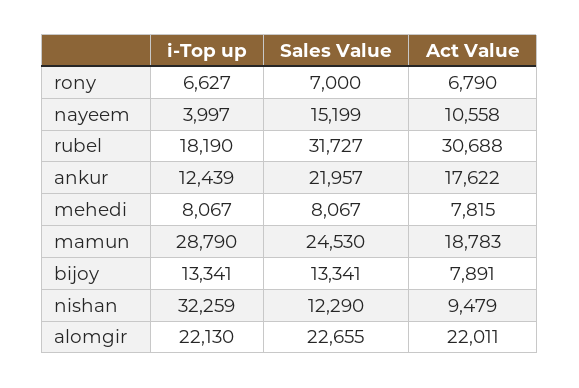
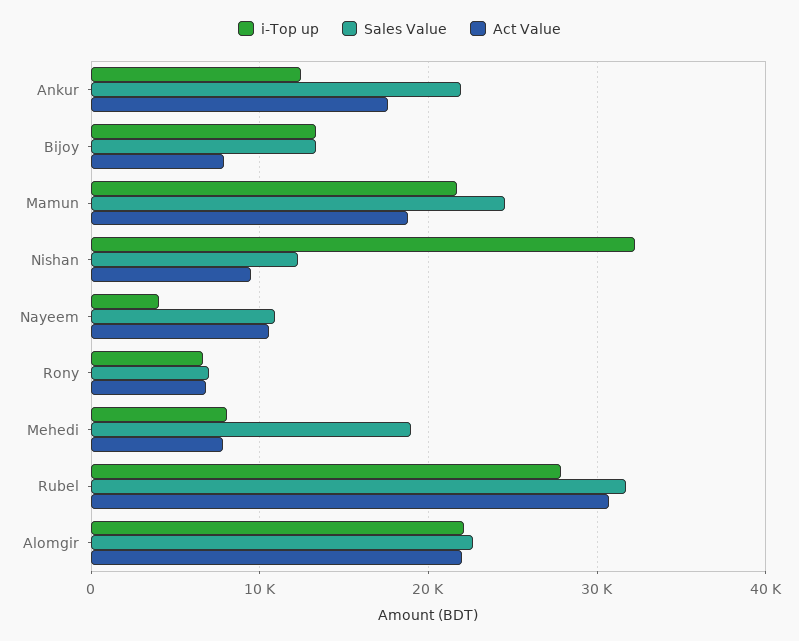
  {
    "i-Top up": {
      "rony": 6627,
      "nayeem": 3997,
-     "rubel": 18190,
+     "rubel": 28000,
      "ankur": 12439,
      "mehedi": 8067,
-     "mamun": 28790,
+     "mamun": 22000,
      "bijoy": 13341,
      "nishan": 32259,
      "alomgir": 22130
    },
    "Sales Value": {
      "rony": 7000,
-     "nayeem": 15199,
+     "nayeem": 11000,
      "rubel": 31727,
      "ankur": 21957,
-     "mehedi": 8067,
+     "mehedi": 19000,
      "mamun": 24530,
      "bijoy": 13341,
      "nishan": 12290,
      "alomgir": 22655
    },
    "Act Value": {
      "rony": 6790,
      "nayeem": 10558,
      "rubel": 30688,
      "ankur": 17622,
      "mehedi": 7815,
      "mamun": 18783,
      "bijoy": 7891,
      "nishan": 9479,
      "alomgir": 22011
    }
  }

